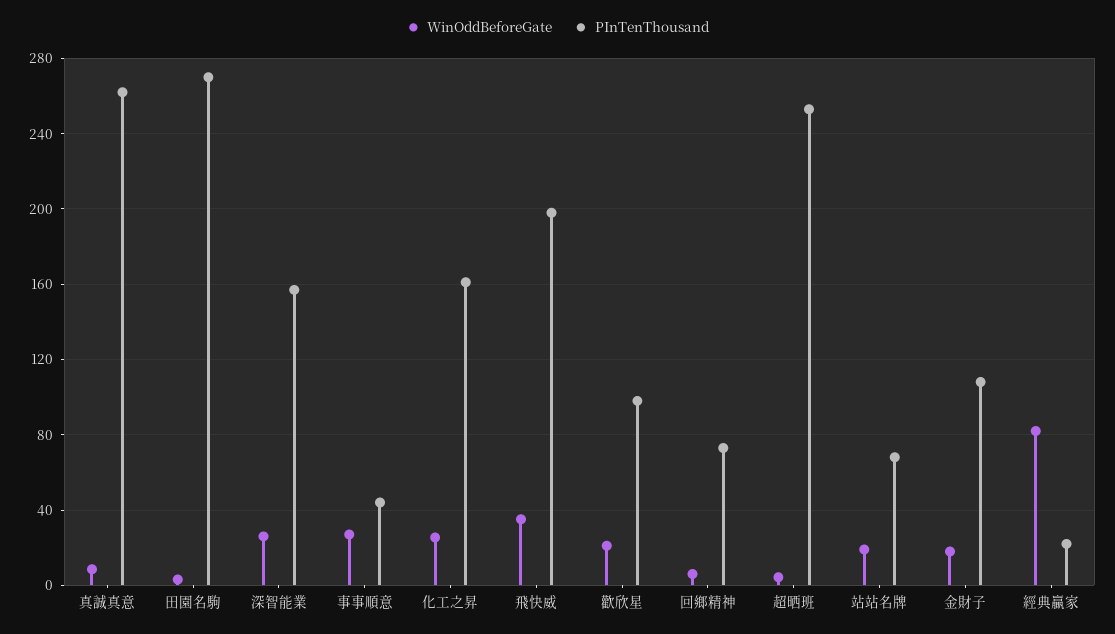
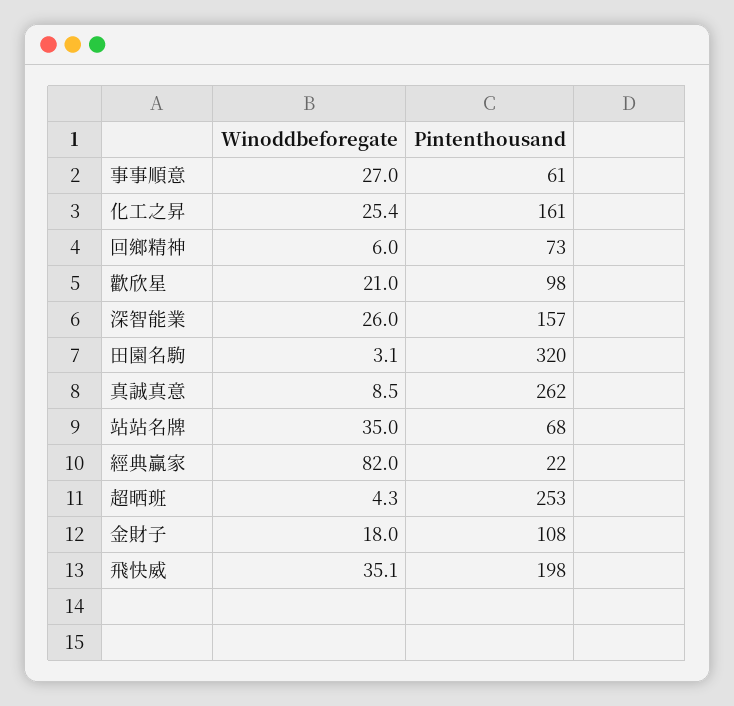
  {
    "WinOddBeforeGate": {
      "真誠真意": 8.5,
      "田園名駒": 3.1,
      "深智能業": 26,
      "事事順意": 27,
      "化工之昇": 25.4,
      "飛快威": 35.1,
      "歡欣星": 21,
      "回鄉精神": 6,
      "超晒班": 4.3,
-     "站站名牌": 20,
+     "站站名牌": 35,
      "金財子": 18,
      "經典贏家": 82
    },
    "PInTenThousand": {
      "真誠真意": 262,
-     "田園名駒": 270,
+     "田園名駒": 320,
      "深智能業": 157,
-     "事事順意": 45,
+     "事事順意": 61,
      "化工之昇": 161,
      "飛快威": 198,
      "歡欣星": 98,
      "回鄉精神": 73,
      "超晒班": 253,
      "站站名牌": 68,
      "金財子": 108,
      "經典贏家": 22
    }
  }

